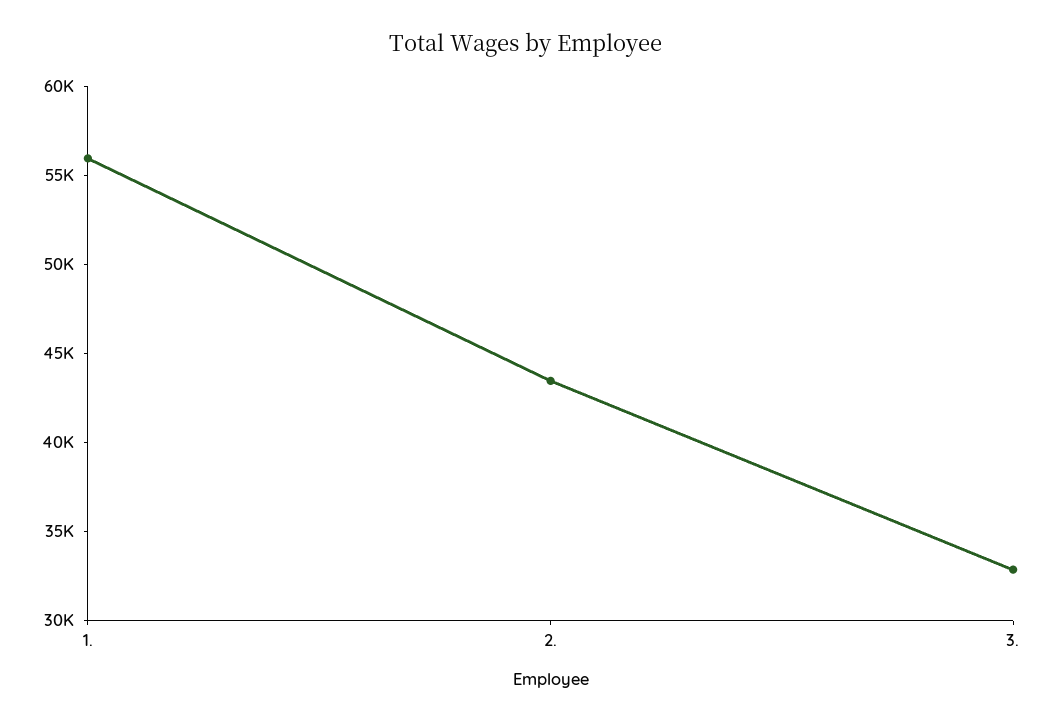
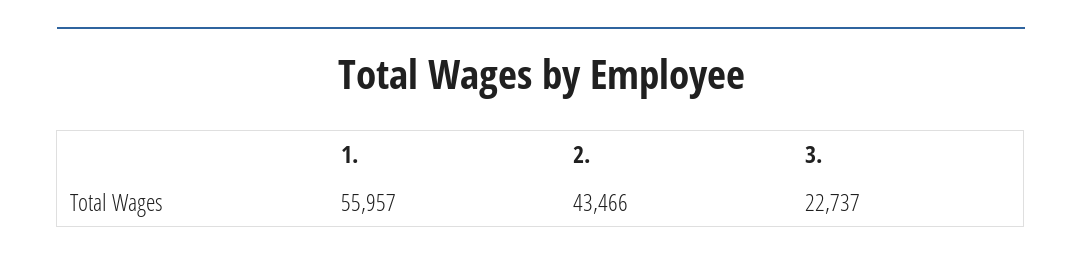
  {
    "1.": 55957,
    "2.": 43466,
-   "3.": 33000
+   "3.": 22737
  }

